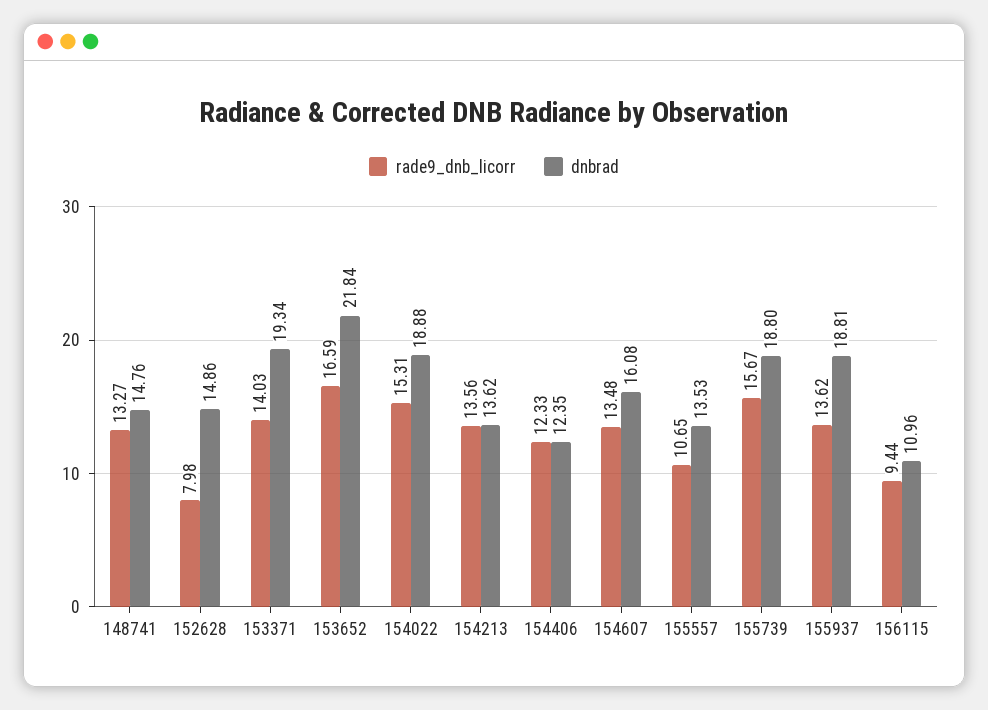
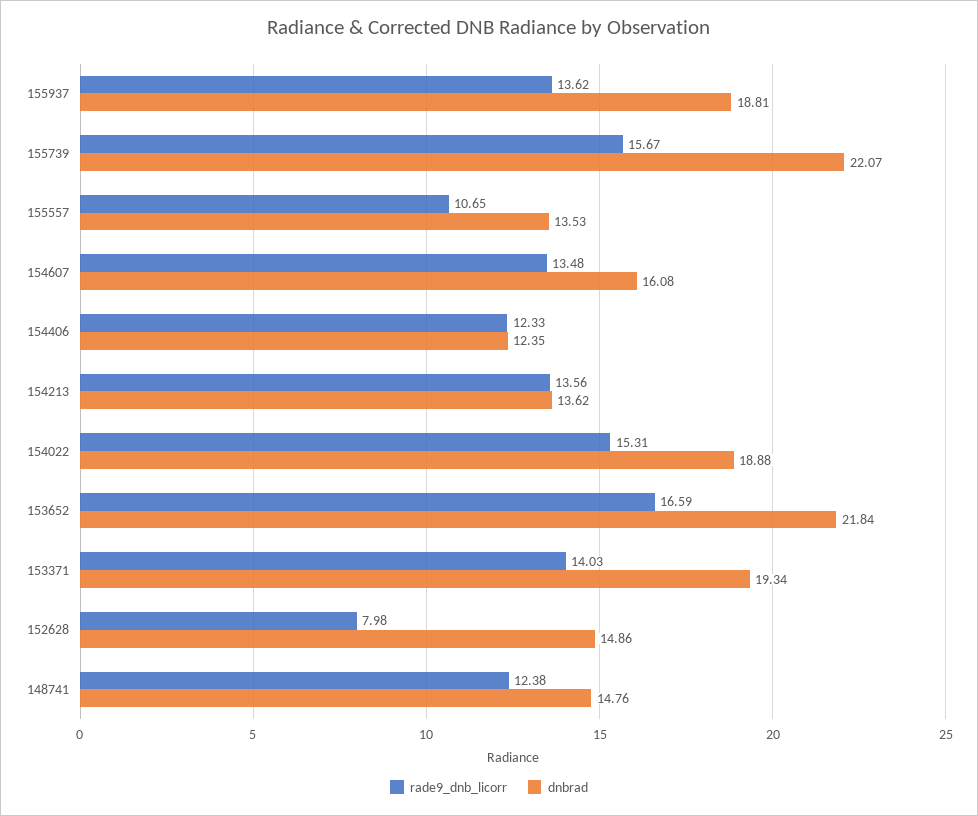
  {
    "rade9_dnb_licorr": {
-     "148741": 13.27,
+     "148741": 12.38,
      "152628": 7.98,
      "153371": 14.03,
      "153652": 16.59,
      "154022": 15.31,
      "154213": 13.56,
      "154406": 12.33,
      "154607": 13.48,
      "155557": 10.65,
      "155739": 15.67,
-     "155937": 13.62,
+     "155937": 13.62
-     "156115": 9.44
    },
    "dnbrad": {
      "148741": 14.76,
      "152628": 14.86,
      "153371": 19.34,
      "153652": 21.84,
      "154022": 18.88,
      "154213": 13.62,
      "154406": 12.35,
      "154607": 16.08,
      "155557": 13.53,
-     "155739": 18.8,
+     "155739": 22.07,
-     "155937": 18.81,
+     "155937": 18.81
-     "156115": 10.96
    }
  }

